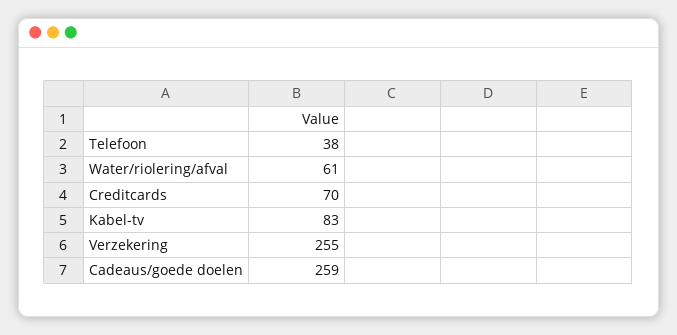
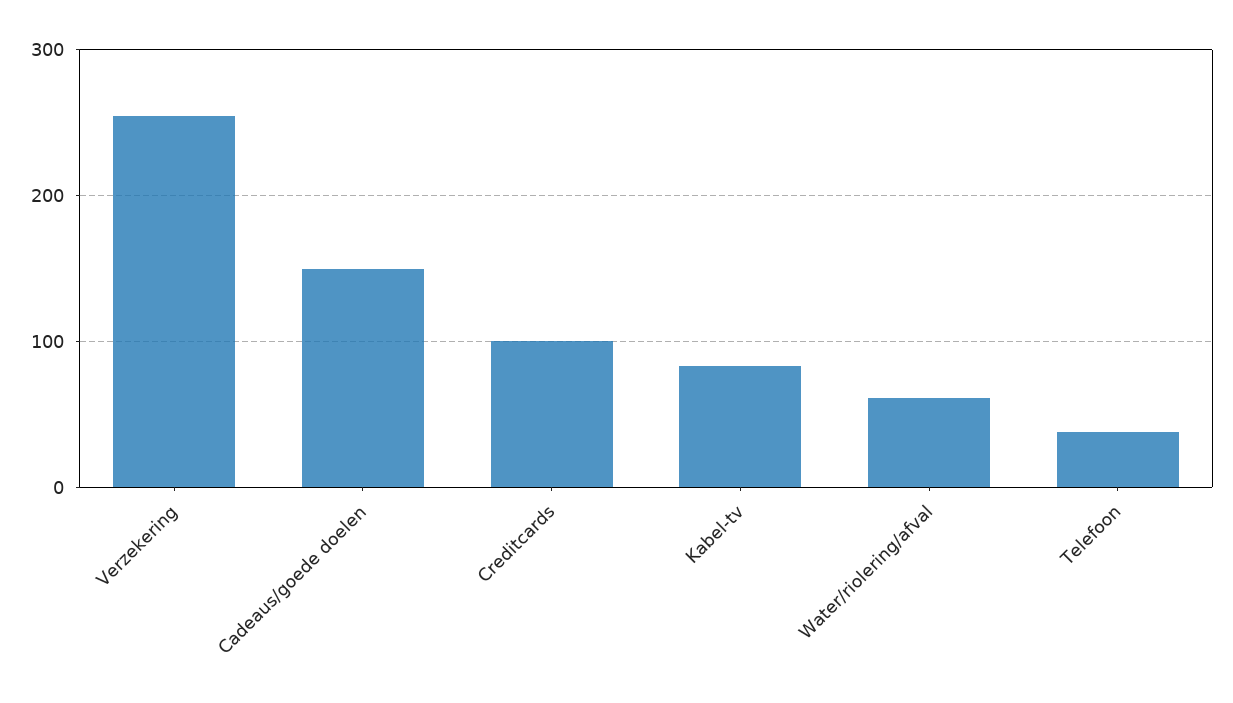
  {
    "Telefoon": 38,
    "Water/riolering/afval": 61,
-   "Creditcards": 70,
+   "Creditcards": 100,
    "Kabel-tv": 83,
    "Verzekering": 255,
-   "Cadeaus/goede doelen": 259
+   "Cadeaus/goede doelen": 150
  }

